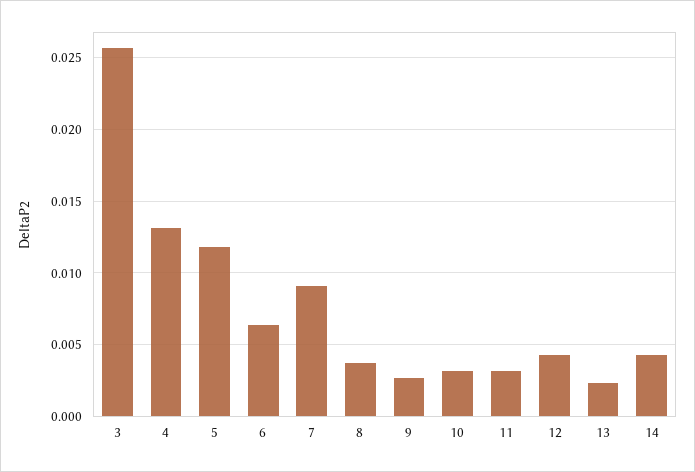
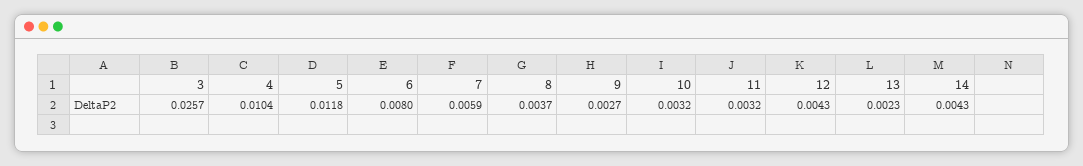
  {
    "3": 0.0257,
-   "4": 0.013,
+   "4": 0.0104,
    "5": 0.0118,
-   "6": 0.0065,
+   "6": 0.008,
-   "7": 0.009,
+   "7": 0.0059,
    "8": 0.0037,
    "9": 0.0027,
    "10": 0.0032,
    "11": 0.0032,
    "12": 0.0043,
    "13": 0.0023,
    "14": 0.0043
  }

